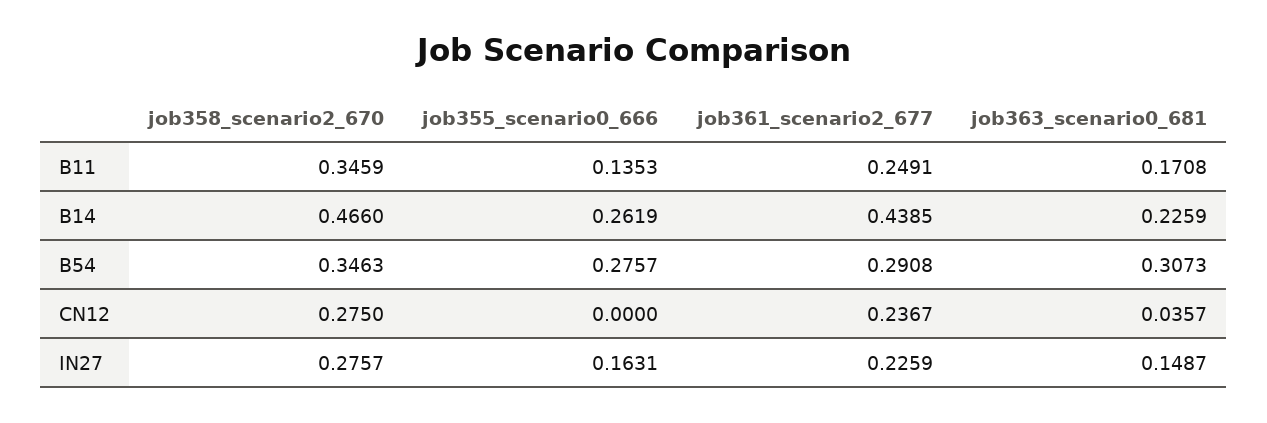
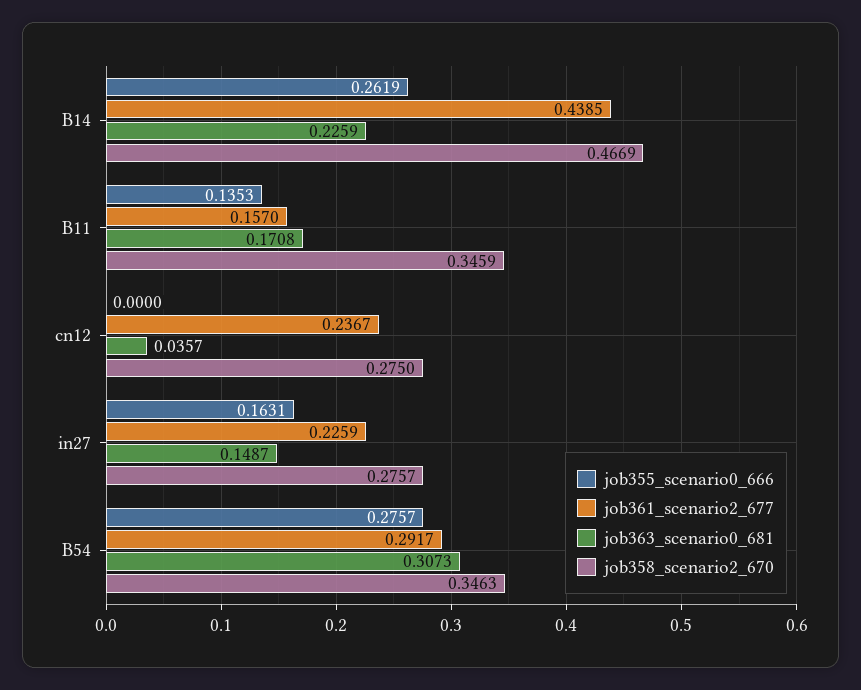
  {
    "job358_scenario2_670": {
      "B11": 0.3459,
-     "B14": 0.466,
+     "B14": 0.4669,
      "B54": 0.3463,
      "CN12": 0.275,
      "IN27": 0.2757
    },
    "job355_scenario0_666": {
      "B11": 0.1353,
      "B14": 0.2619,
      "B54": 0.2757,
      "CN12": 0,
      "IN27": 0.1631
    },
    "job361_scenario2_677": {
-     "B11": 0.2491,
+     "B11": 0.157,
      "B14": 0.4385,
-     "B54": 0.2908,
+     "B54": 0.2917,
      "CN12": 0.2367,
      "IN27": 0.2259
    },
    "job363_scenario0_681": {
      "B11": 0.1708,
      "B14": 0.2259,
      "B54": 0.3073,
      "CN12": 0.0357,
      "IN27": 0.1487
    }
  }

